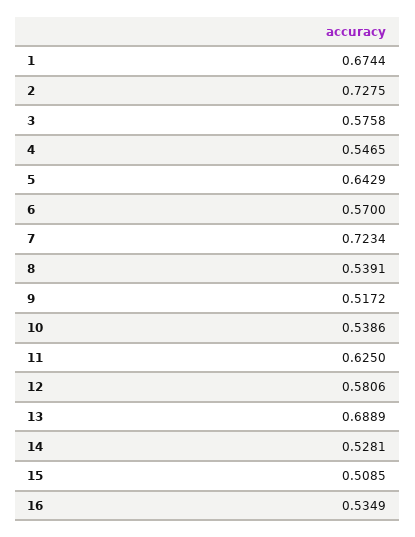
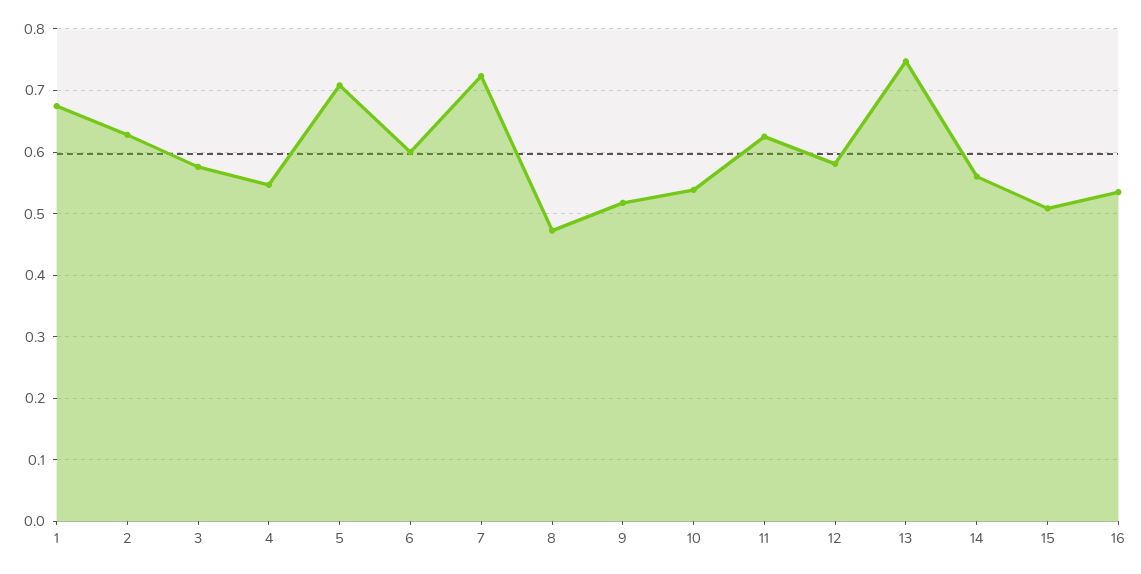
  {
    "1": 0.6744,
-   "2": 0.7275,
+   "2": 0.63,
    "3": 0.5758,
    "4": 0.5465,
-   "5": 0.6429,
+   "5": 0.71,
-   "6": 0.57,
+   "6": 0.6,
    "7": 0.7234,
-   "8": 0.5391,
+   "8": 0.47,
    "9": 0.5172,
    "10": 0.5386,
    "11": 0.625,
    "12": 0.5806,
-   "13": 0.6889,
+   "13": 0.75,
-   "14": 0.5281,
+   "14": 0.56,
    "15": 0.5085,
    "16": 0.5349
  }

